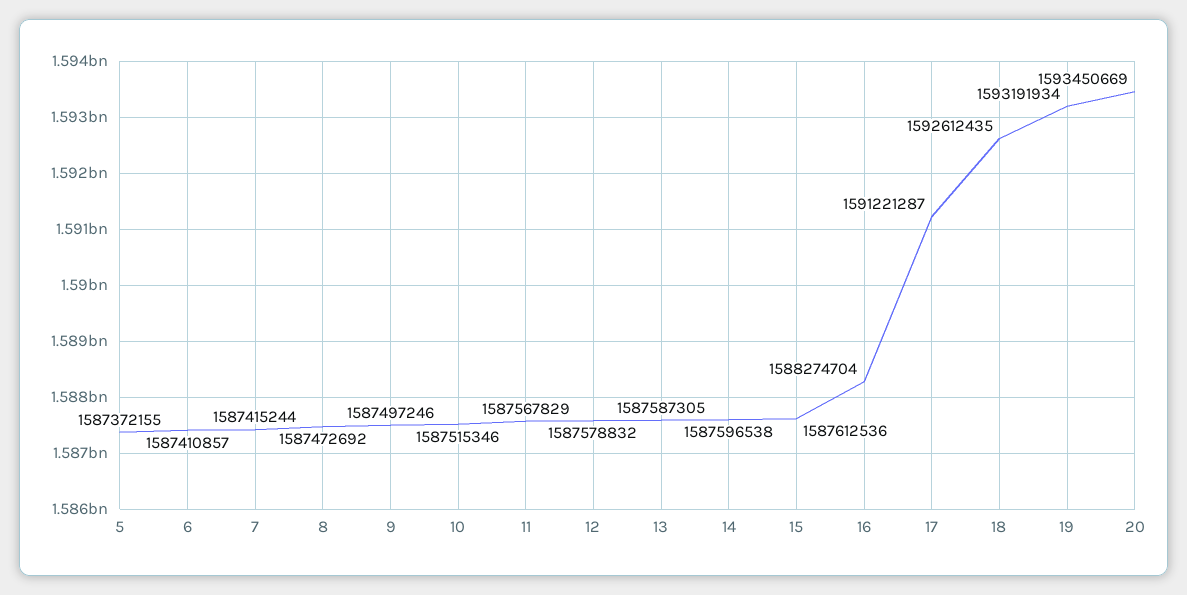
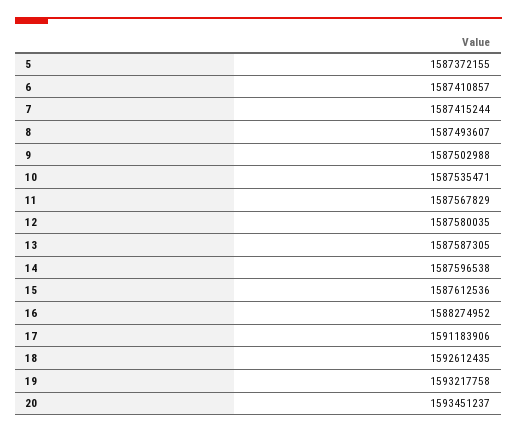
  {
    "5": 1587372155,
    "6": 1587410857,
    "7": 1587415244,
-   "8": 1587472692,
+   "8": 1587493607,
-   "9": 1587497246,
+   "9": 1587502988,
-   "10": 1587515346,
+   "10": 1587535471,
    "11": 1587567829,
-   "12": 1587578832,
+   "12": 1587580035,
    "13": 1587587305,
    "14": 1587596538,
    "15": 1587612536,
-   "16": 1588274704,
+   "16": 1588274952,
-   "17": 1591221287,
+   "17": 1591183906,
    "18": 1592612435,
-   "19": 1593191934,
+   "19": 1593217758,
-   "20": 1593450669
+   "20": 1593451237
  }

